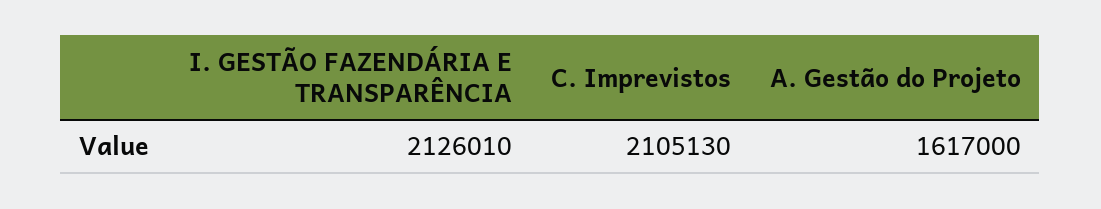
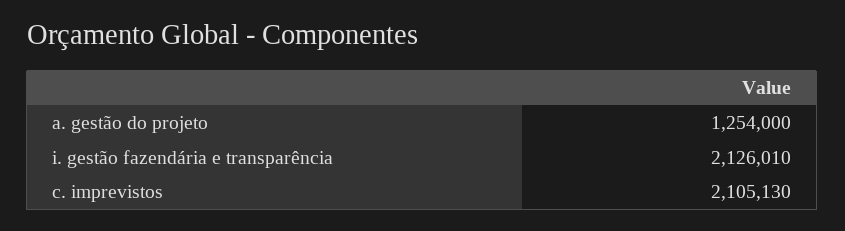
  {
    "I. GESTÃO FAZENDÁRIA E TRANSPARÊNCIA": 2126010,
    "C. Imprevistos": 2105130,
-   "A. Gestão do Projeto": 1617000
+   "A. Gestão do Projeto": 1254000
  }

